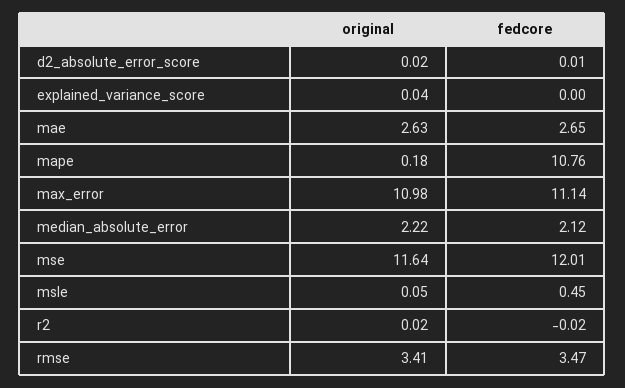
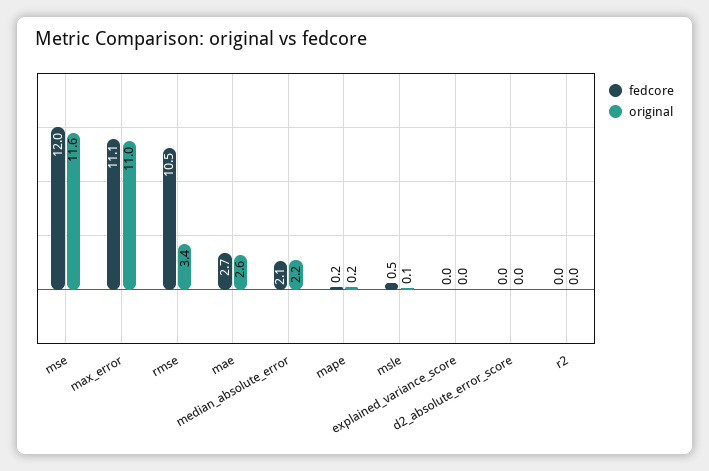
  {
    "original": {
      "d2_absolute_error_score": 0.02,
      "explained_variance_score": 0.04,
      "mae": 2.63,
      "mape": 0.18,
      "max_error": 10.98,
      "median_absolute_error": 2.22,
      "mse": 11.64,
      "msle": 0.05,
      "r2": 0.02,
      "rmse": 3.41
    },
    "fedcore": {
      "d2_absolute_error_score": 0.01,
      "explained_variance_score": 0,
      "mae": 2.65,
-     "mape": 10.76,
+     "mape": 0.2,
      "max_error": 11.14,
      "median_absolute_error": 2.12,
      "mse": 12.01,
      "msle": 0.45,
      "r2": -0.02,
-     "rmse": 3.47
+     "rmse": 10.5
    }
  }

